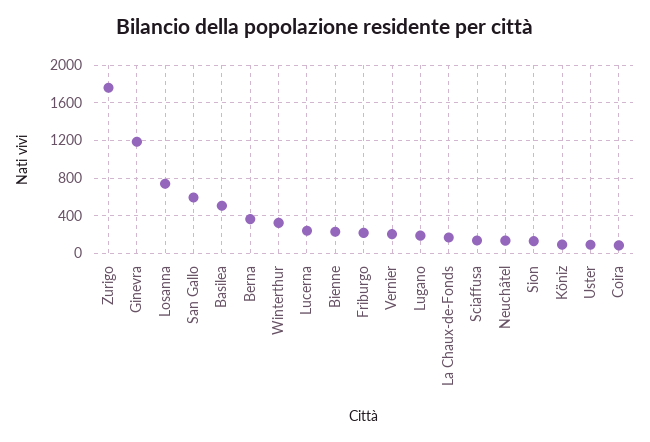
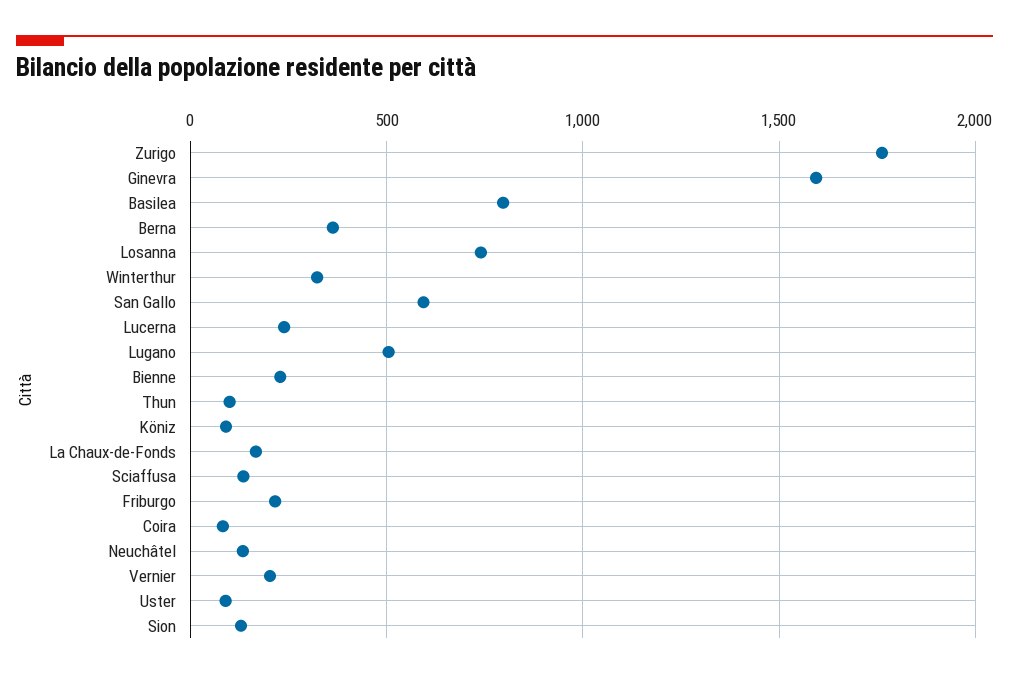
  {
    "Zurigo": 1750,
-   "Ginevra": 1200,
+   "Ginevra": 1600,
    "Losanna": 750,
    "San Gallo": 600,
-   "Basilea": 500,
+   "Basilea": 800,
    "Berna": 350,
    "Winterthur": 300,
    "Lucerna": 250,
    "Bienne": 250,
    "Friburgo": 200,
    "Vernier": 200,
-   "Lugano": 200,
+   "Lugano": 500,
    "La Chaux-de-Fonds": 150,
    "Sciaffusa": 150,
    "Neuchâtel": 150,
    "Sion": 150,
    "Köniz": 100,
    "Uster": 100,
-   "Coira": 100
+   "Coira": 100,
+   "Thun": 100
  }

